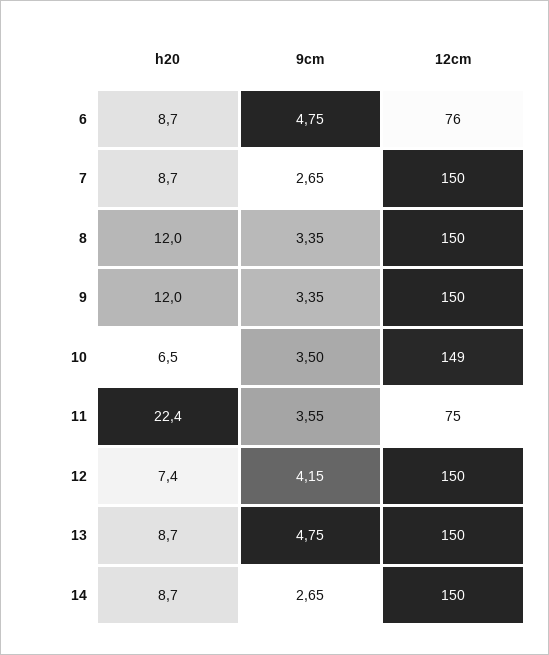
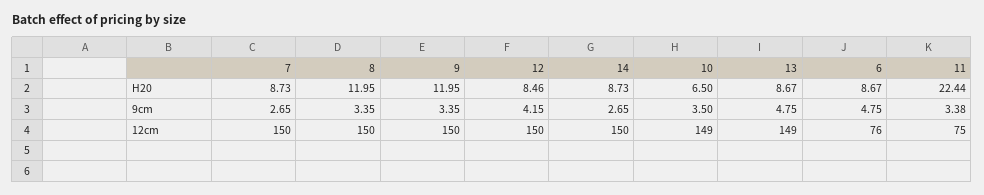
  {
    "h20": {
      "6": 8.67,
      "7": 8.73,
      "8": 11.95,
      "9": 11.95,
      "10": 6.5,
      "11": 22.44,
-     "12": 7.4,
+     "12": 8.46,
      "13": 8.67,
      "14": 8.73
    },
    "9cm": {
      "6": 4.75,
      "7": 2.65,
      "8": 3.35,
      "9": 3.35,
      "10": 3.5,
-     "11": 3.55,
+     "11": 3.38,
      "12": 4.15,
      "13": 4.75,
      "14": 2.65
    },
    "12cm": {
      "6": 76,
      "7": 150,
      "8": 150,
      "9": 150,
      "10": 149,
      "11": 75,
      "12": 150,
-     "13": 150,
+     "13": 149,
      "14": 150
    }
  }

